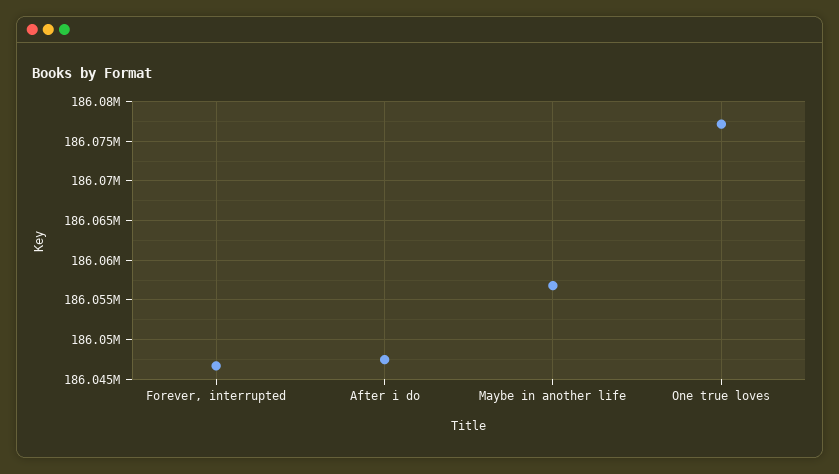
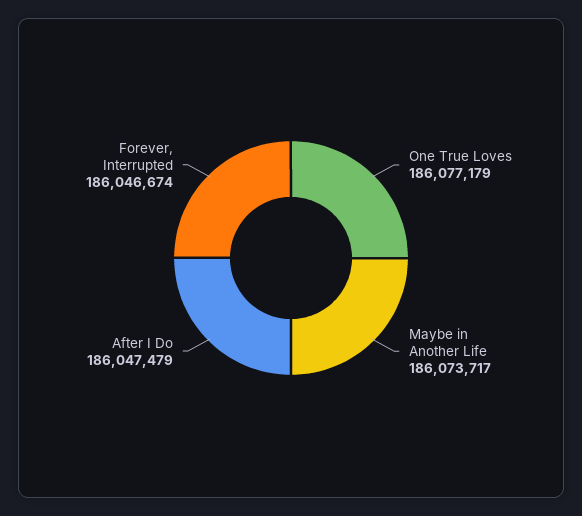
  {
    "Forever, interrupted": 186046674,
    "After i do": 186047479,
-   "Maybe in another life": 186057000,
+   "Maybe in another life": 186073717,
    "One true loves": 186077179
  }

